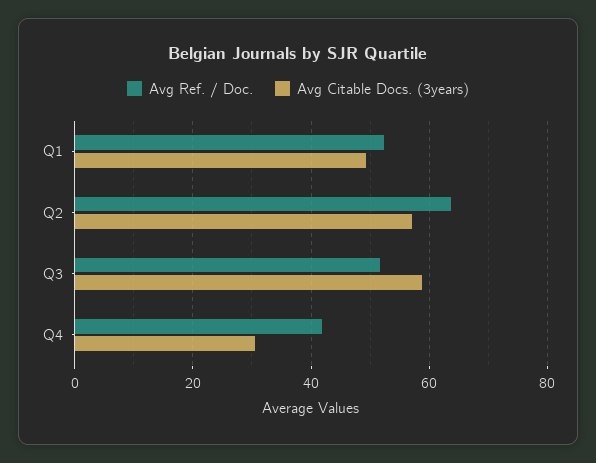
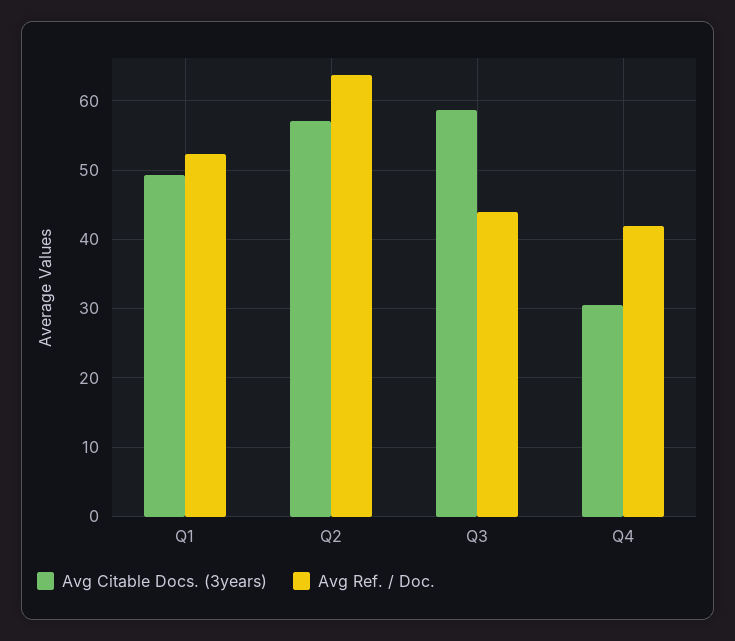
  {
    "Avg Ref. / Doc.": {
      "Q1": 52,
      "Q2": 64,
-     "Q3": 52,
+     "Q3": 44,
      "Q4": 42
    },
    "Avg Citable Docs. (3years)": {
      "Q1": 49,
      "Q2": 57,
      "Q3": 59,
      "Q4": 31
    }
  }

